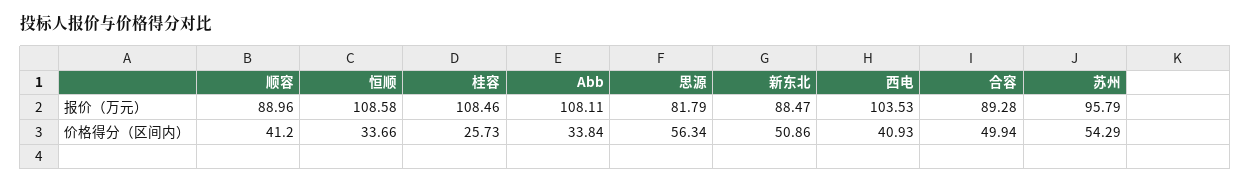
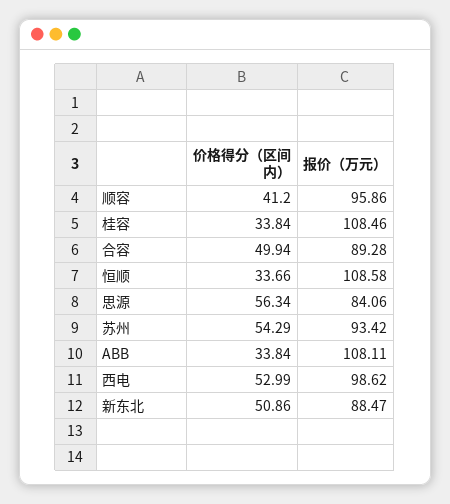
  {
    "顺容": {
-     "报价（万元）": 88.96,
+     "报价（万元）": 95.86,
      "价格得分（区间内）": 41.2
    },
    "恒顺": {
      "报价（万元）": 108.58,
      "价格得分（区间内）": 33.66
    },
    "桂容": {
      "报价（万元）": 108.46,
-     "价格得分（区间内）": 25.73
+     "价格得分（区间内）": 33.84
    },
    "Abb": {
      "报价（万元）": 108.11,
      "价格得分（区间内）": 33.84
    },
    "思源": {
-     "报价（万元）": 81.79,
+     "报价（万元）": 84.06,
      "价格得分（区间内）": 56.34
    },
    "新东北": {
      "报价（万元）": 88.47,
      "价格得分（区间内）": 50.86
    },
    "西电": {
-     "报价（万元）": 103.53,
+     "报价（万元）": 98.62,
-     "价格得分（区间内）": 40.93
+     "价格得分（区间内）": 52.99
    },
    "合容": {
      "报价（万元）": 89.28,
      "价格得分（区间内）": 49.94
    },
    "苏州": {
-     "报价（万元）": 95.79,
+     "报价（万元）": 93.42,
      "价格得分（区间内）": 54.29
    }
  }

